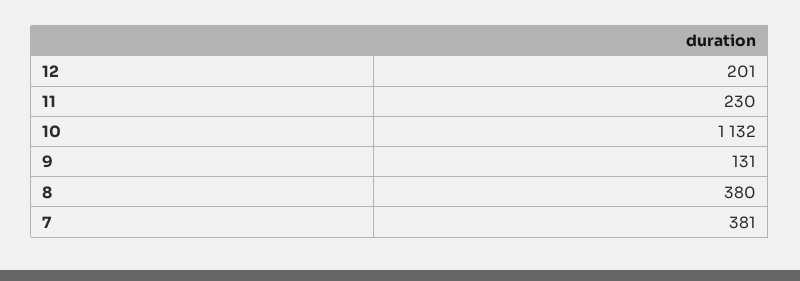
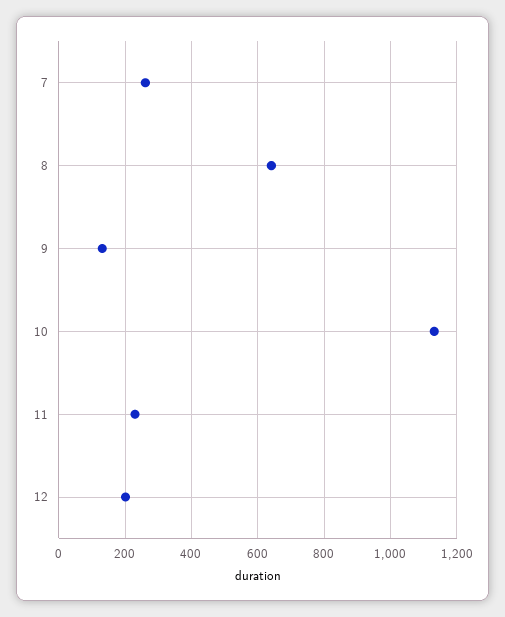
  {
    "12": 201,
    "11": 230,
    "10": 1132,
    "9": 131,
-   "8": 380,
+   "8": 640,
-   "7": 381
+   "7": 260
  }

